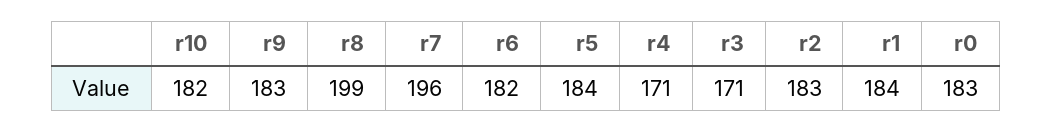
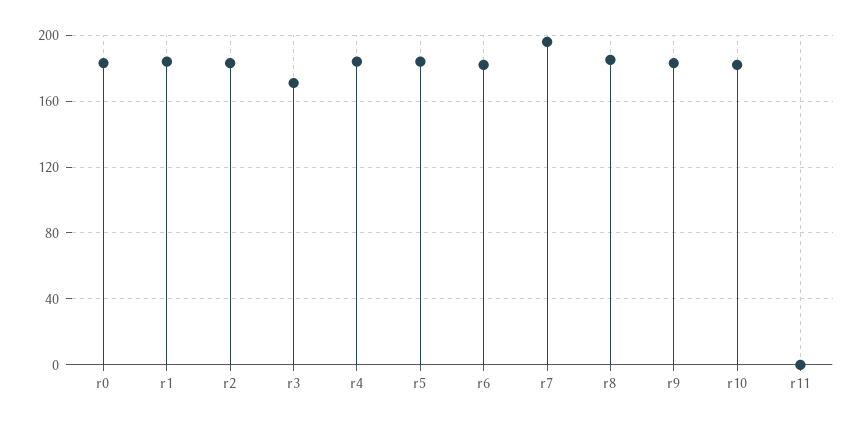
  {
    "r10": 182,
    "r9": 183,
-   "r8": 199,
+   "r8": 185,
    "r7": 196,
    "r6": 182,
    "r5": 184,
-   "r4": 171,
+   "r4": 185,
    "r3": 171,
    "r2": 183,
    "r1": 184,
-   "r0": 183
+   "r0": 183,
+   "r11": 0
  }

